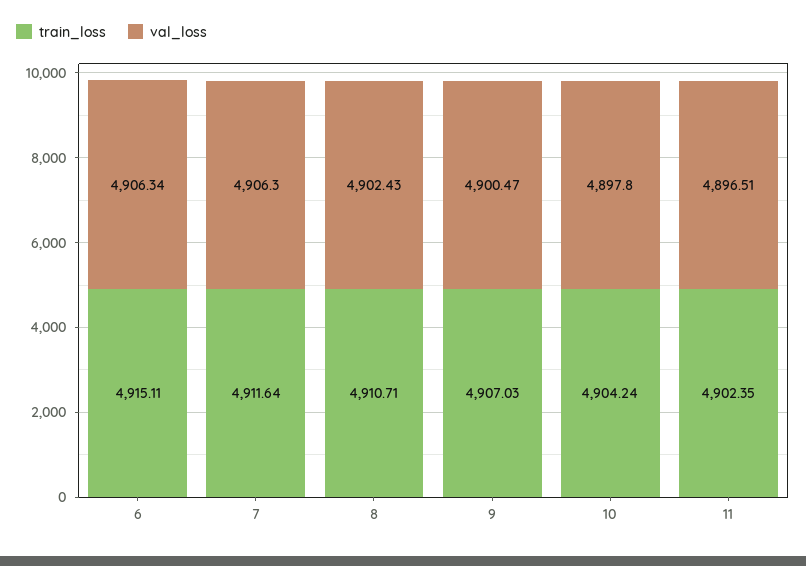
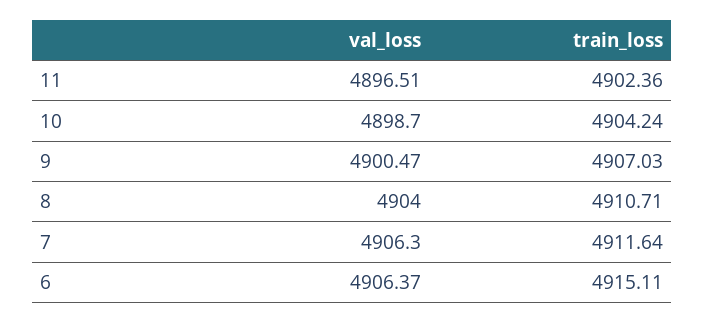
  {
    "train_loss": {
      "6": 4915.11,
      "7": 4911.64,
      "8": 4910.71,
      "9": 4907.03,
      "10": 4904.24,
-     "11": 4902.35
+     "11": 4902.36
    },
    "val_loss": {
-     "6": 4906.34,
+     "6": 4906.37,
      "7": 4906.3,
-     "8": 4902.43,
+     "8": 4904,
      "9": 4900.47,
-     "10": 4897.8,
+     "10": 4898.7,
      "11": 4896.51
    }
  }

